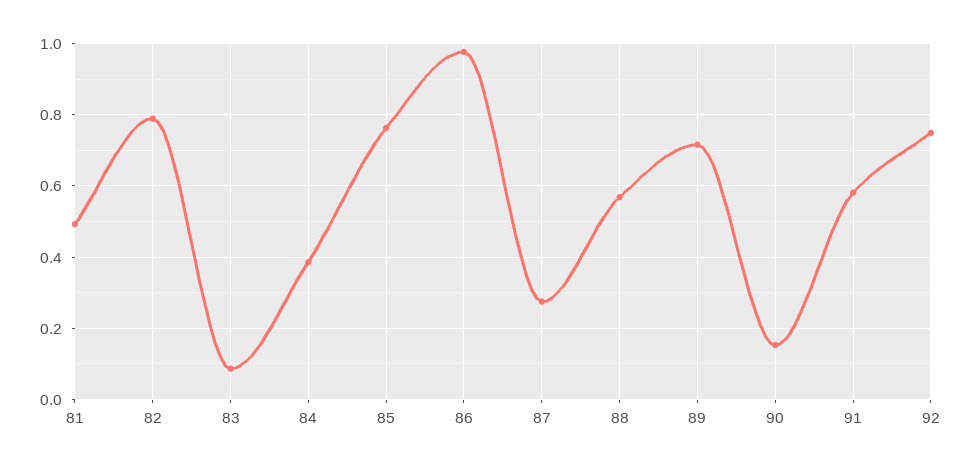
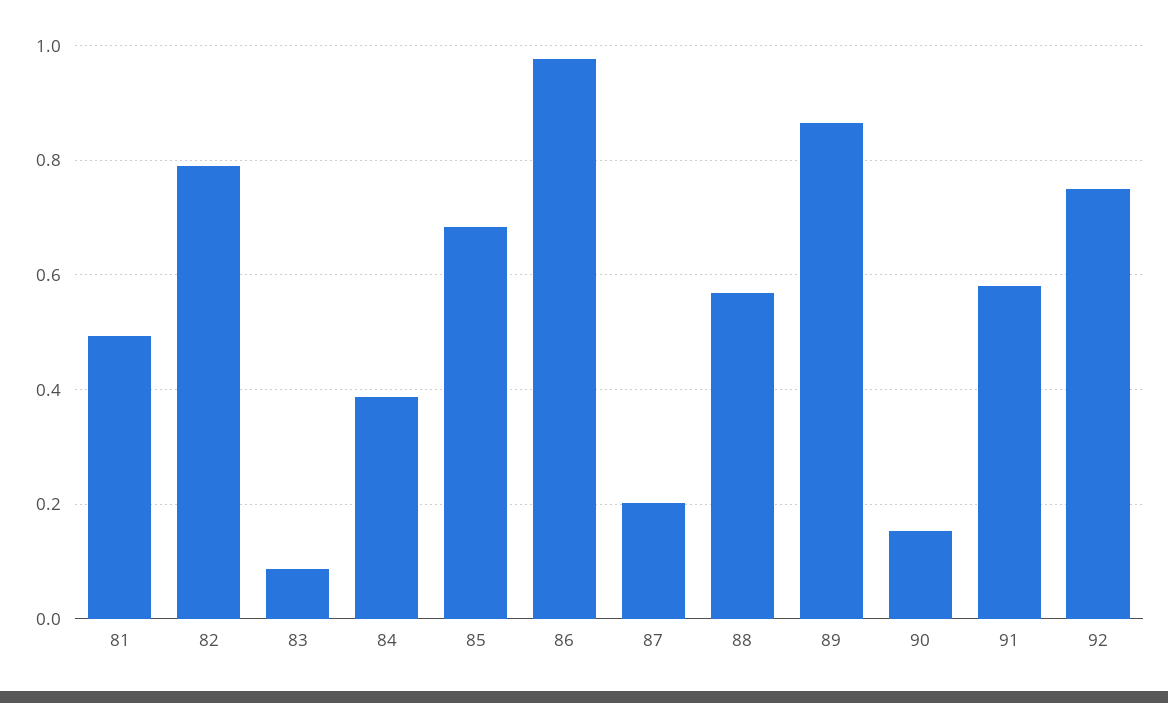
  {
    "81": 0.5,
    "82": 0.78,
    "83": 0.08,
    "84": 0.38,
-   "85": 0.76,
+   "85": 0.68,
    "86": 0.98,
-   "87": 0.28,
+   "87": 0.2,
    "88": 0.56,
-   "89": 0.72,
+   "89": 0.86,
    "90": 0.16,
    "91": 0.58,
    "92": 0.74
  }

